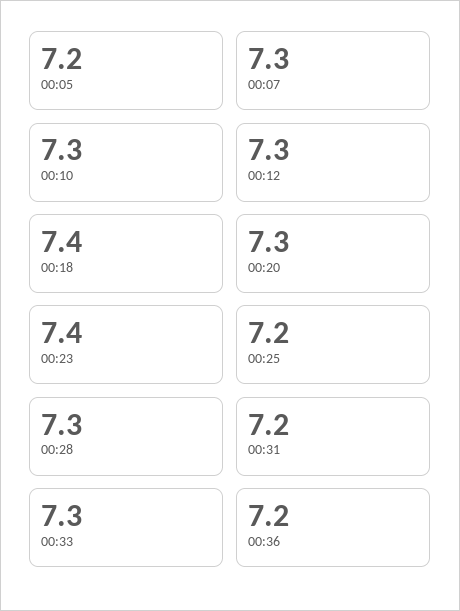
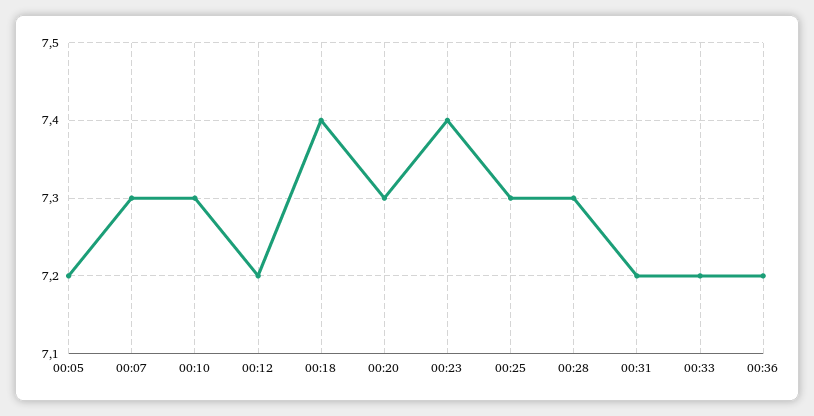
  {
    "00:05": 7.2,
    "00:07": 7.3,
    "00:10": 7.3,
-   "00:12": 7.3,
+   "00:12": 7.2,
    "00:18": 7.4,
    "00:20": 7.3,
    "00:23": 7.4,
-   "00:25": 7.2,
+   "00:25": 7.3,
    "00:28": 7.3,
    "00:31": 7.2,
-   "00:33": 7.3,
+   "00:33": 7.2,
    "00:36": 7.2
  }

